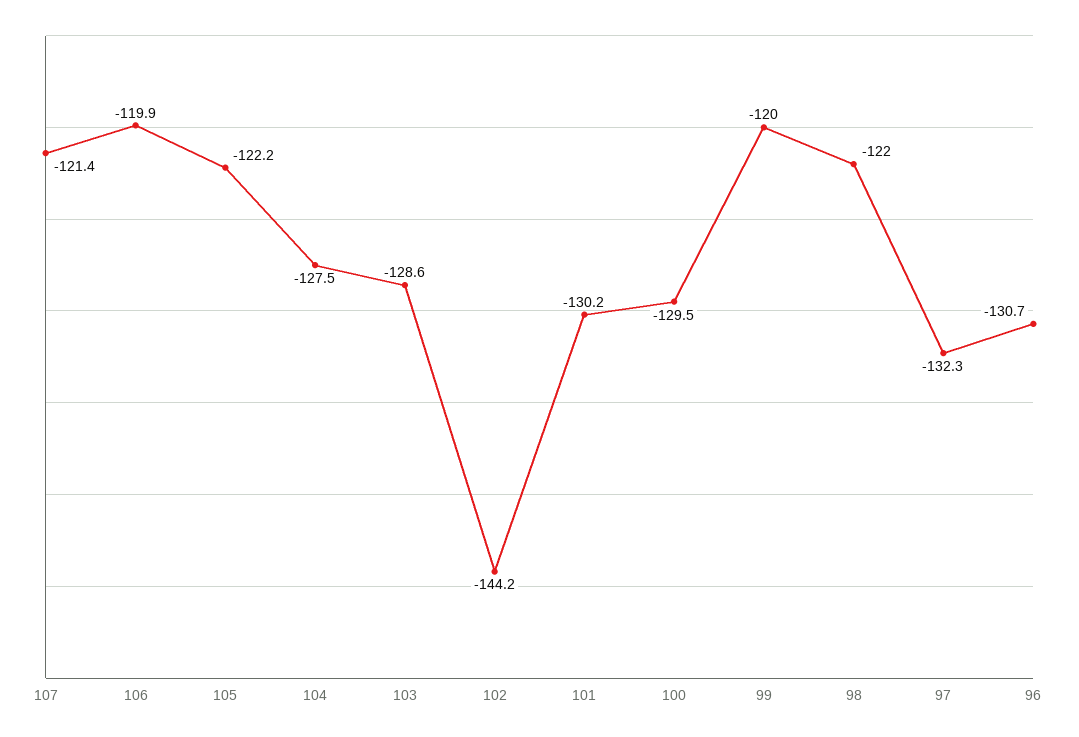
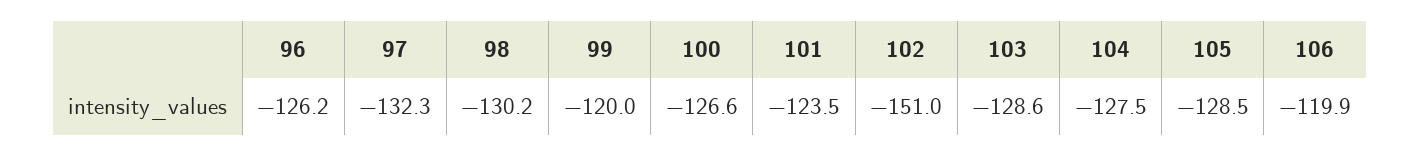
  {
-   "107": -121.4,
    "106": -119.9,
-   "105": -122.2,
+   "105": -128.5,
    "104": -127.5,
    "103": -128.6,
-   "102": -144.2,
+   "102": -151,
-   "101": -130.2,
+   "101": -123.5,
-   "100": -129.5,
+   "100": -126.6,
    "99": -120,
-   "98": -122,
+   "98": -130.2,
    "97": -132.3,
-   "96": -130.7
+   "96": -126.2
  }

